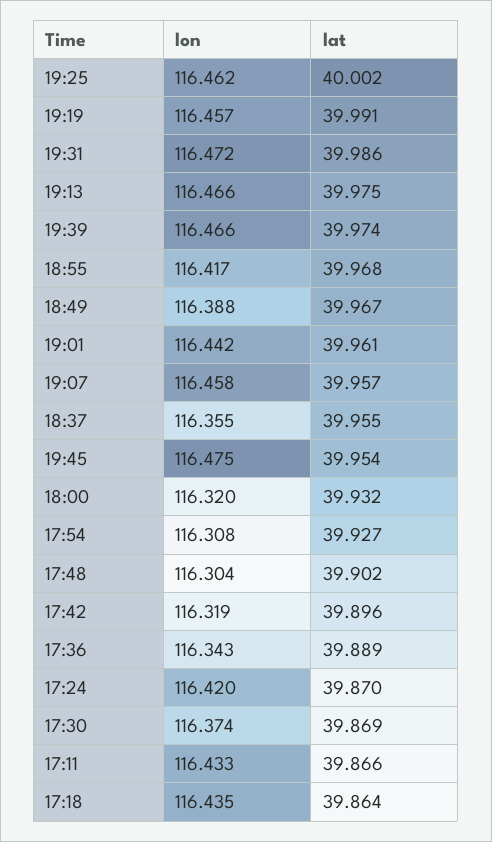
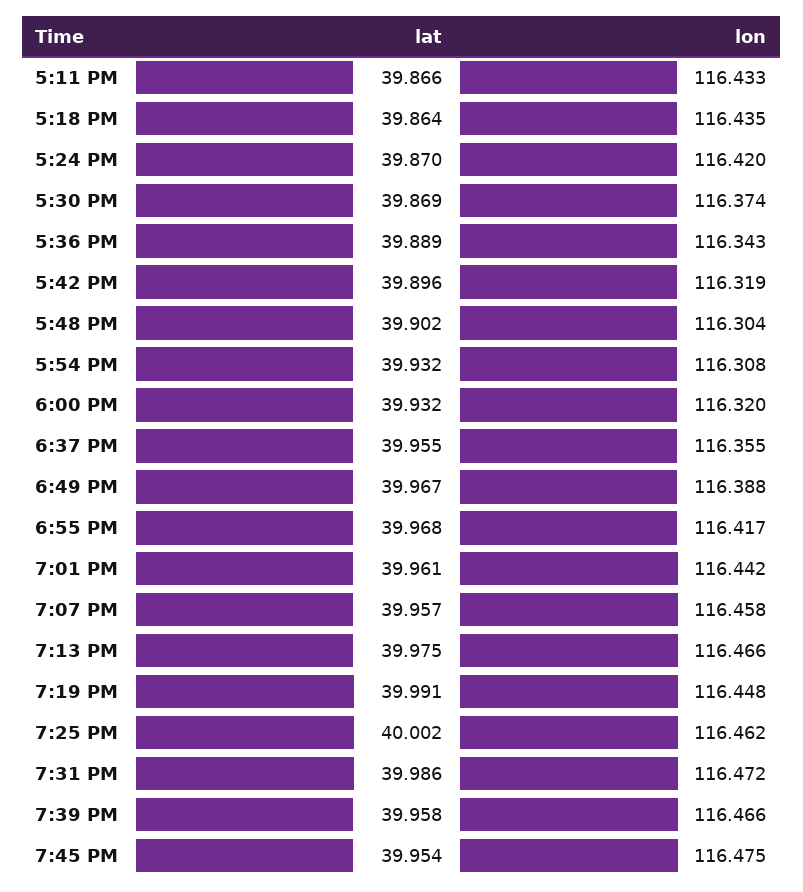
  {
    "lon": {
      "19:25": 116.462,
-     "19:19": 116.457,
+     "19:19": 116.448,
      "19:31": 116.472,
      "19:13": 116.466,
      "19:39": 116.466,
      "18:55": 116.417,
      "18:49": 116.388,
      "19:01": 116.442,
      "19:07": 116.458,
      "18:37": 116.355,
      "19:45": 116.475,
      "18:00": 116.32,
      "17:54": 116.308,
      "17:48": 116.304,
      "17:42": 116.319,
      "17:36": 116.343,
      "17:24": 116.42,
      "17:30": 116.374,
      "17:11": 116.433,
      "17:18": 116.435
    },
    "lat": {
      "19:25": 40.002,
      "19:19": 39.991,
      "19:31": 39.986,
      "19:13": 39.975,
-     "19:39": 39.974,
+     "19:39": 39.958,
      "18:55": 39.968,
      "18:49": 39.967,
      "19:01": 39.961,
      "19:07": 39.957,
      "18:37": 39.955,
      "19:45": 39.954,
      "18:00": 39.932,
-     "17:54": 39.927,
+     "17:54": 39.932,
      "17:48": 39.902,
      "17:42": 39.896,
      "17:36": 39.889,
      "17:24": 39.87,
      "17:30": 39.869,
      "17:11": 39.866,
      "17:18": 39.864
    }
  }

